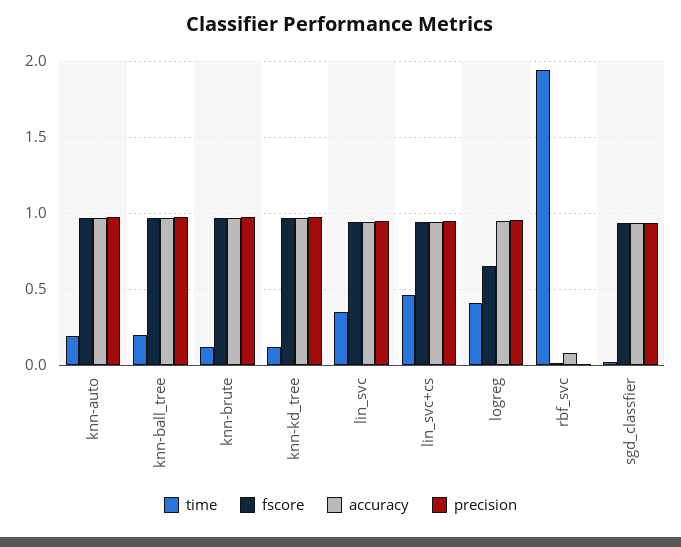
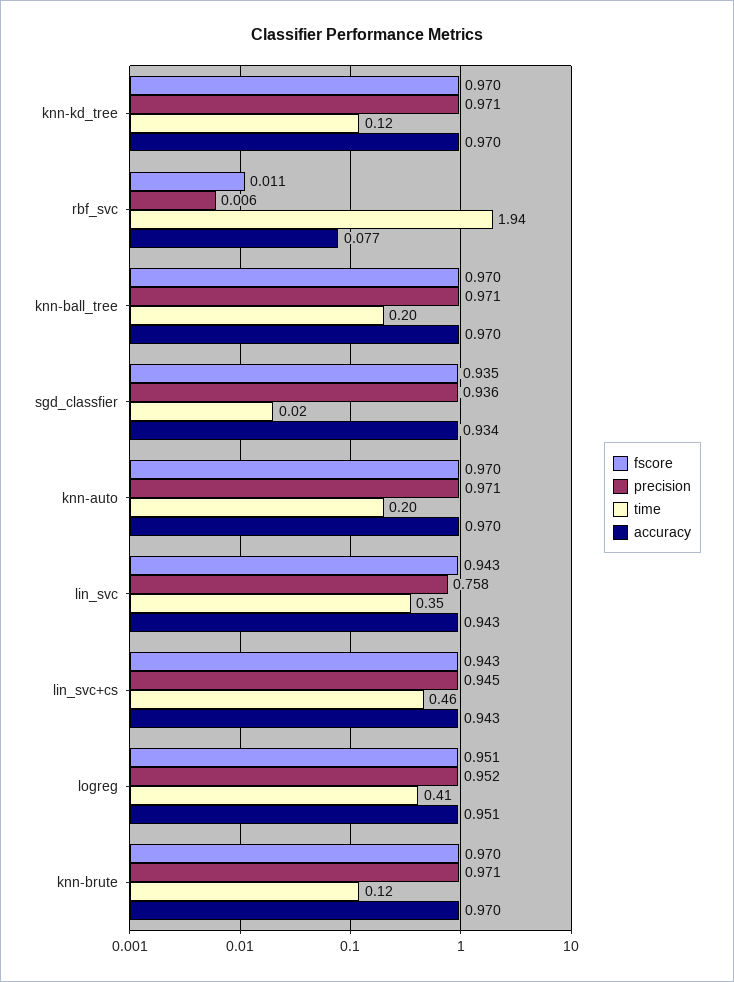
  {
    "time": {
      "knn-auto": 0.2,
      "knn-ball_tree": 0.2,
      "knn-brute": 0.12,
      "knn-kd_tree": 0.12,
      "lin_svc": 0.35,
      "lin_svc+cs": 0.46,
      "logreg": 0.41,
      "rbf_svc": 1.94,
      "sgd_classfier": 0.02
    },
    "fscore": {
      "knn-auto": 0.97,
      "knn-ball_tree": 0.97,
      "knn-brute": 0.97,
      "knn-kd_tree": 0.97,
      "lin_svc": 0.943,
      "lin_svc+cs": 0.943,
-     "logreg": 0.65,
+     "logreg": 0.951,
      "rbf_svc": 0.011,
      "sgd_classfier": 0.935
    },
    "accuracy": {
      "knn-auto": 0.97,
      "knn-ball_tree": 0.97,
      "knn-brute": 0.97,
      "knn-kd_tree": 0.97,
      "lin_svc": 0.943,
      "lin_svc+cs": 0.943,
      "logreg": 0.951,
      "rbf_svc": 0.077,
      "sgd_classfier": 0.934
    },
    "precision": {
      "knn-auto": 0.971,
      "knn-ball_tree": 0.971,
      "knn-brute": 0.971,
      "knn-kd_tree": 0.971,
-     "lin_svc": 0.95,
+     "lin_svc": 0.758,
      "lin_svc+cs": 0.945,
      "logreg": 0.952,
      "rbf_svc": 0.006,
      "sgd_classfier": 0.936
    }
  }

